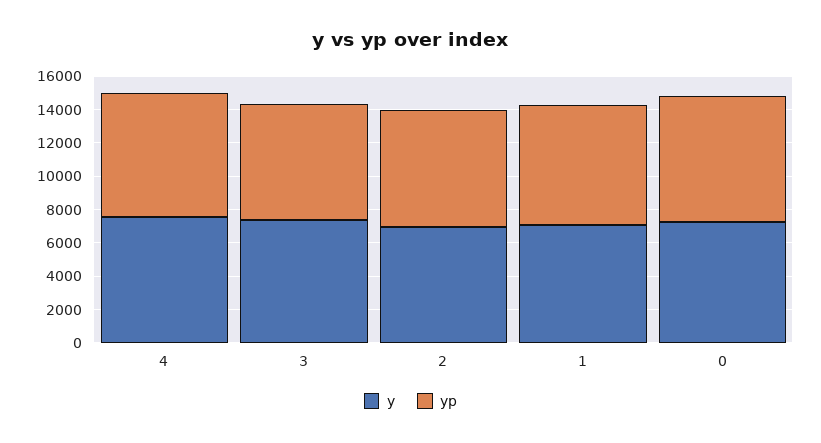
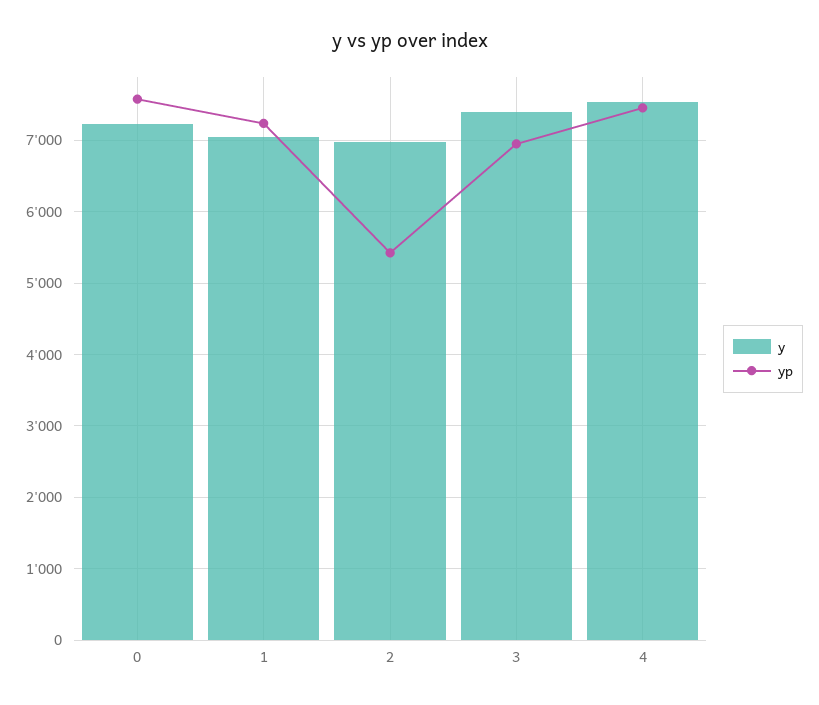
  {
    "y": {
      "4": 7500,
      "3": 7400,
      "2": 7000,
      "1": 7000,
      "0": 7200
    },
    "yp": {
      "4": 7500,
      "3": 7000,
-     "2": 7000,
+     "2": 5400,
      "1": 7200,
      "0": 7600
    }
  }

